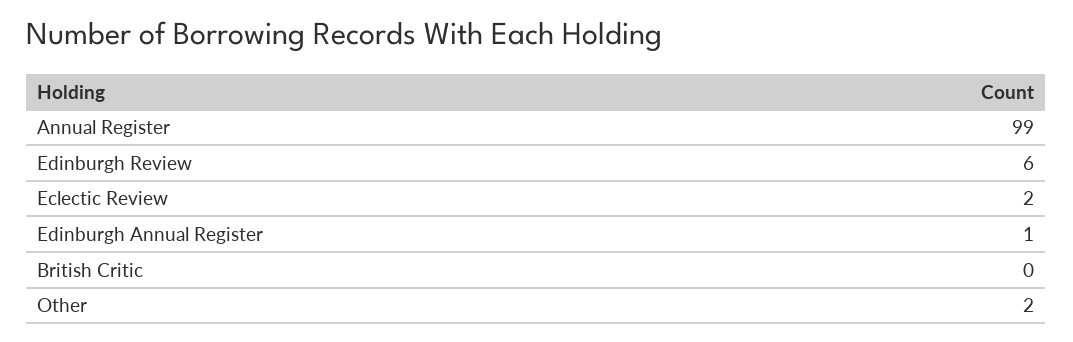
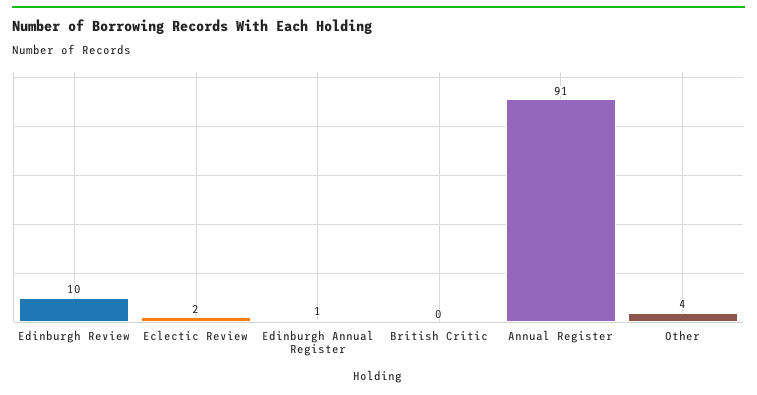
  {
-   "Annual Register": 99,
+   "Annual Register": 91,
-   "Edinburgh Review": 6,
+   "Edinburgh Review": 10,
    "Eclectic Review": 2,
    "Edinburgh Annual Register": 1,
    "British Critic": 0,
-   "Other": 2
+   "Other": 4
  }

